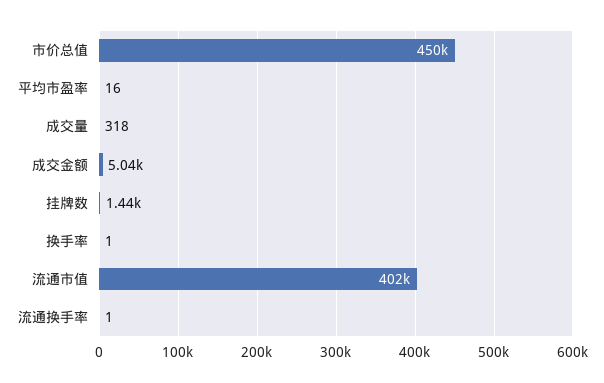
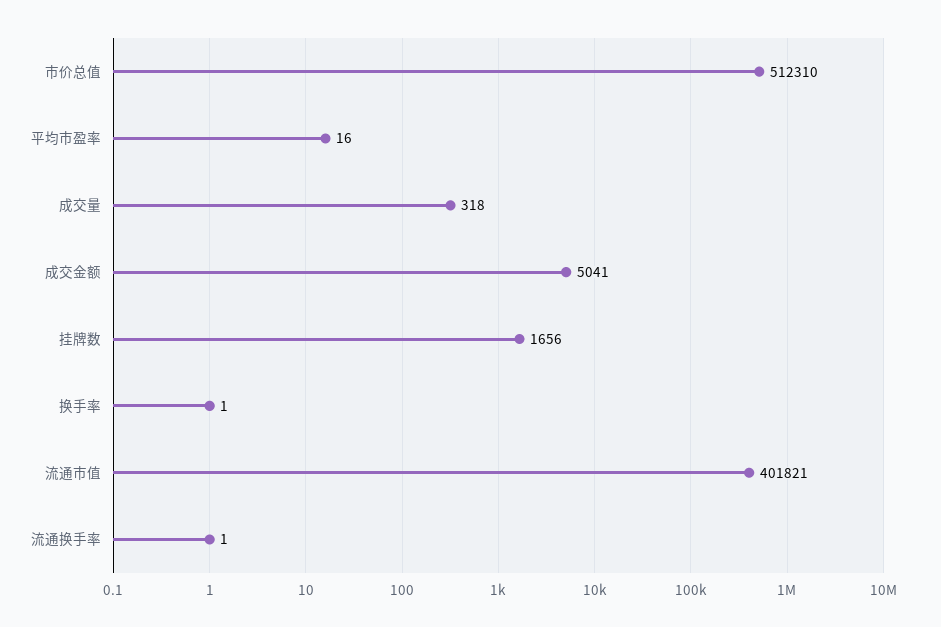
  {
-   "市价总值": 450000,
+   "市价总值": 512310,
    "平均市盈率": 16,
    "成交量": 318,
    "成交金额": 5041,
-   "挂牌数": 1440,
+   "挂牌数": 1656,
    "换手率": 1,
    "流通市值": 401821,
    "流通换手率": 1
  }

